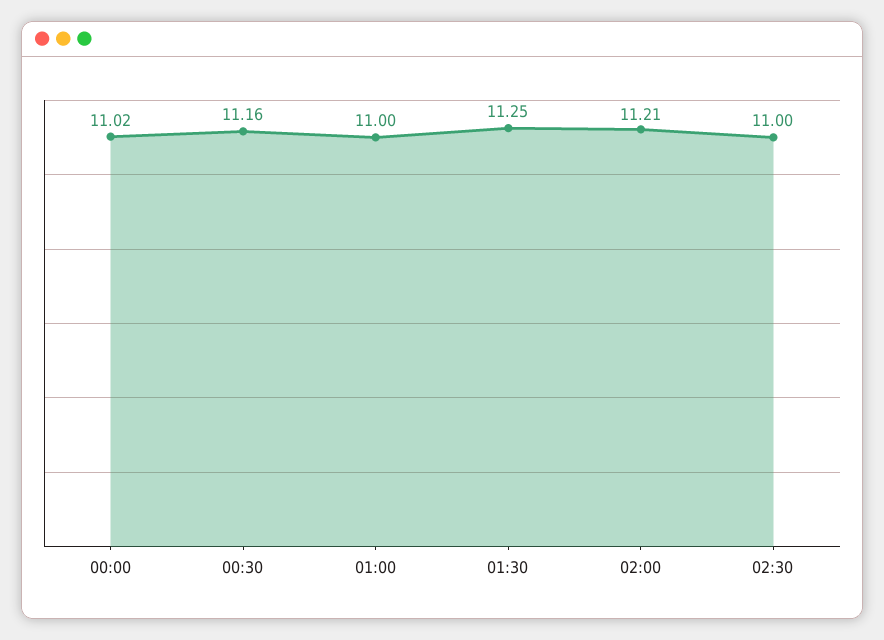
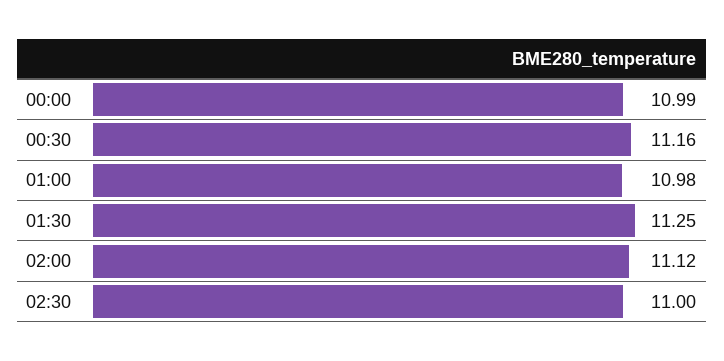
  {
-   "00:00": 11.02,
+   "00:00": 10.99,
    "00:30": 11.16,
-   "01:00": 11,
+   "01:00": 10.98,
    "01:30": 11.25,
-   "02:00": 11.21,
+   "02:00": 11.12,
    "02:30": 11
  }

